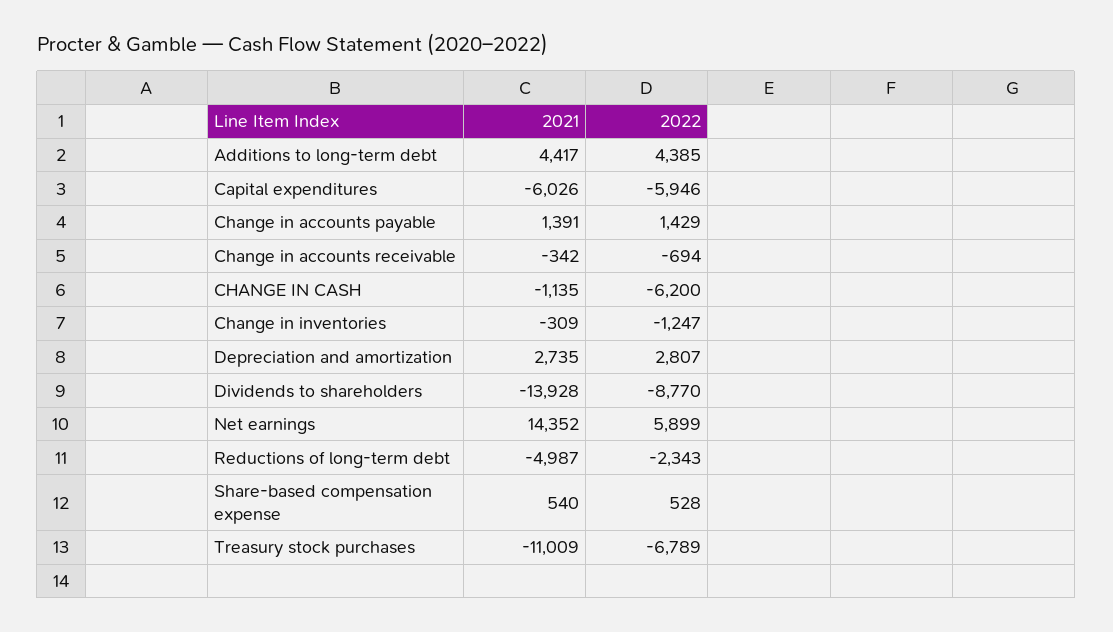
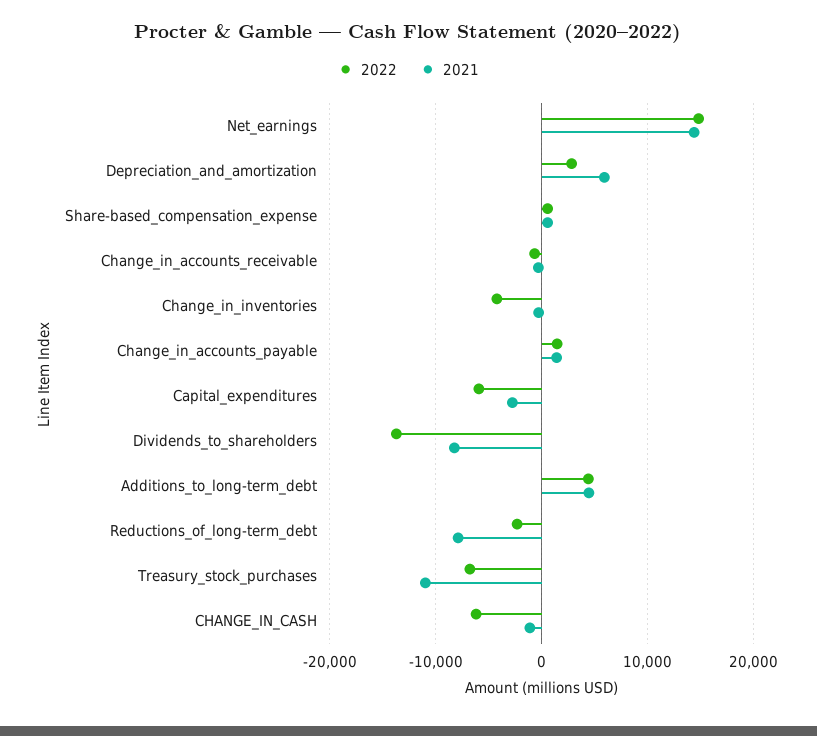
  {
    "2021": {
      "Additions to long-term debt": 4417,
-     "Capital expenditures": -6026,
+     "Capital expenditures": -3000,
      "Change in accounts payable": 1391,
      "Change in accounts receivable": -342,
      "CHANGE IN CASH": -1135,
      "Change in inventories": -309,
-     "Depreciation and amortization": 2735,
+     "Depreciation and amortization": 6000,
-     "Dividends to shareholders": -13928,
+     "Dividends to shareholders": -8000,
      "Net earnings": 14352,
-     "Reductions of long-term debt": -4987,
+     "Reductions of long-term debt": -8000,
      "Share-based compensation expense": 540,
      "Treasury stock purchases": -11009
    },
    "2022": {
      "Additions to long-term debt": 4385,
      "Capital expenditures": -5946,
      "Change in accounts payable": 1429,
      "Change in accounts receivable": -694,
      "CHANGE IN CASH": -6200,
-     "Change in inventories": -1247,
+     "Change in inventories": -4000,
      "Depreciation and amortization": 2807,
-     "Dividends to shareholders": -8770,
+     "Dividends to shareholders": -14000,
-     "Net earnings": 5899,
+     "Net earnings": 15000,
      "Reductions of long-term debt": -2343,
      "Share-based compensation expense": 528,
      "Treasury stock purchases": -6789
    }
  }

